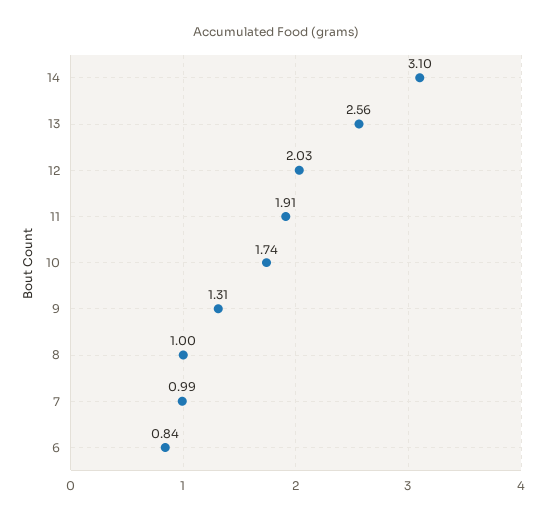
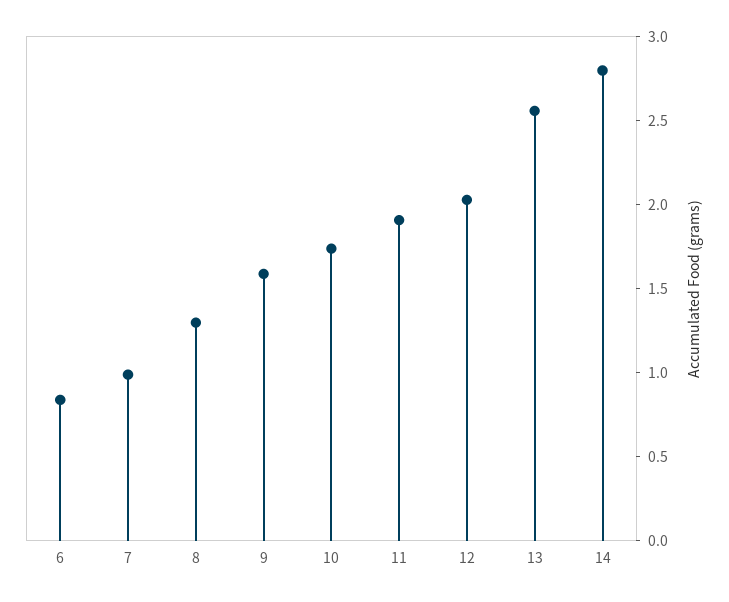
  {
-   "14": 3.1,
+   "14": 2.8,
    "13": 2.56,
    "12": 2.03,
    "11": 1.91,
    "10": 1.74,
-   "9": 1.31,
+   "9": 1.6,
-   "8": 1,
+   "8": 1.3,
    "7": 0.99,
    "6": 0.84
  }

